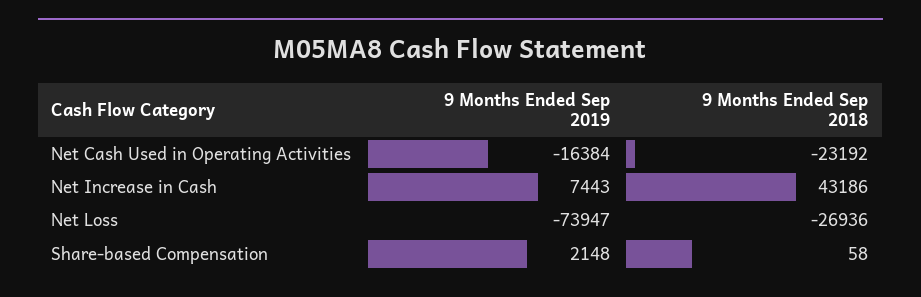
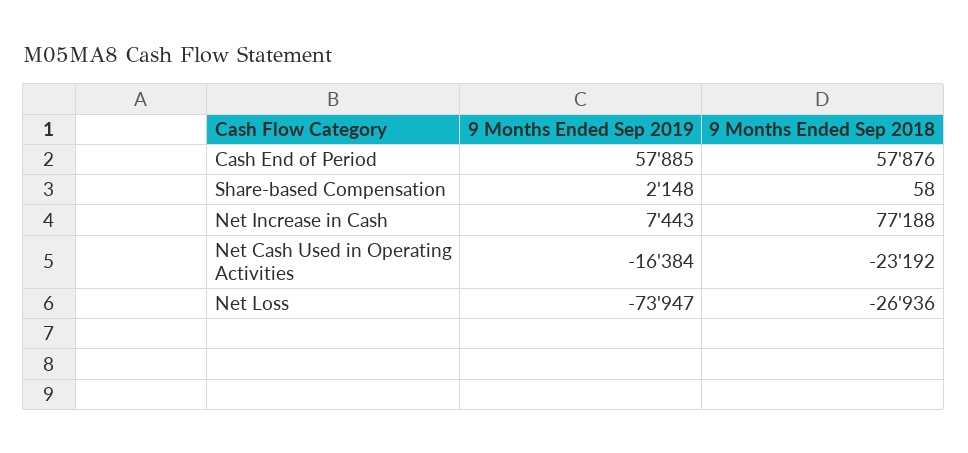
  {
    "9 Months Ended Sep 2019": {
      "Net Cash Used in Operating Activities": -16384,
      "Net Increase in Cash": 7443,
      "Net Loss": -73947,
-     "Share-based Compensation": 2148
+     "Share-based Compensation": 2148,
+     "Cash End of Period": 57885
    },
    "9 Months Ended Sep 2018": {
      "Net Cash Used in Operating Activities": -23192,
-     "Net Increase in Cash": 43186,
+     "Net Increase in Cash": 77188,
      "Net Loss": -26936,
-     "Share-based Compensation": 58
+     "Share-based Compensation": 58,
+     "Cash End of Period": 57876
    }
  }

